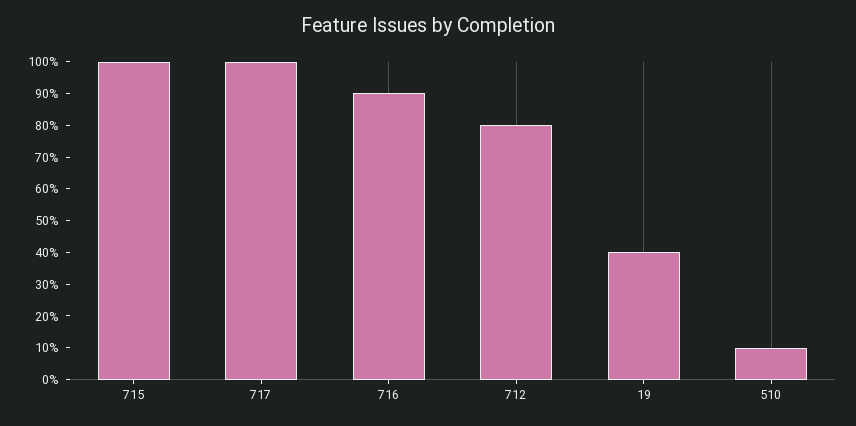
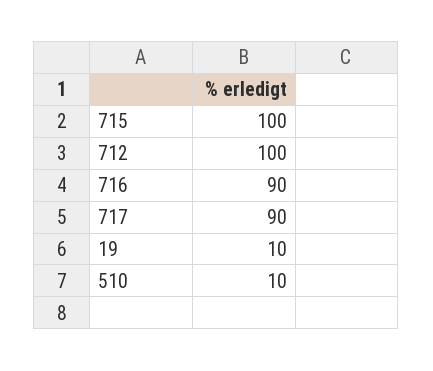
  {
    "715": 100,
-   "717": 100,
+   "717": 90,
    "716": 90,
-   "712": 80,
+   "712": 100,
-   "19": 40,
+   "19": 10,
    "510": 10
  }

